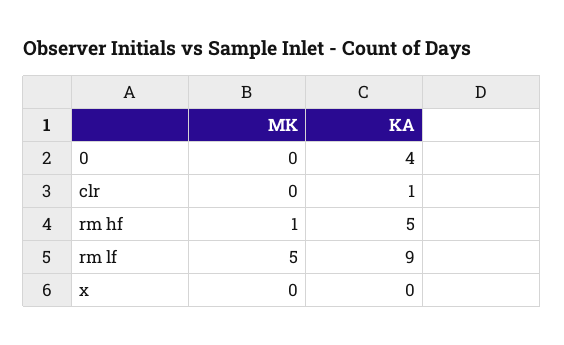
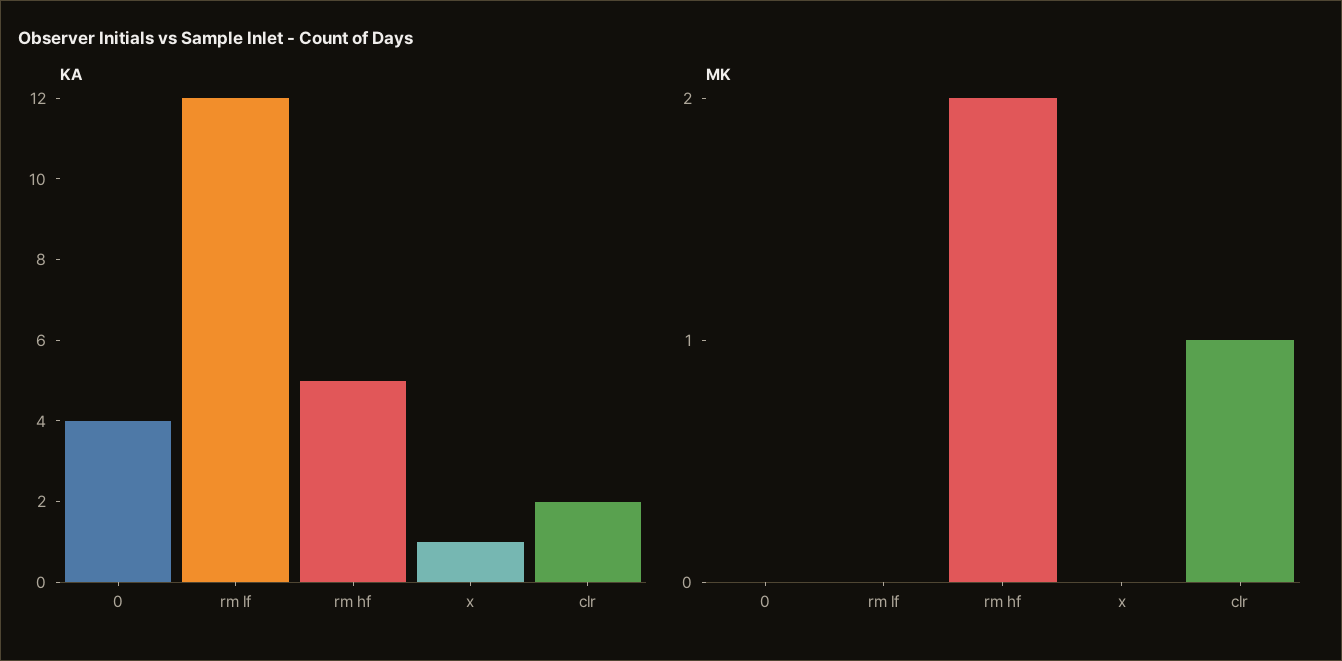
  {
    "MK": {
      "0": 0,
-     "clr": 0,
+     "clr": 1,
-     "rm hf": 1,
+     "rm hf": 2,
-     "rm lf": 5,
+     "rm lf": 0,
      "x": 0
    },
    "KA": {
      "0": 4,
-     "clr": 1,
+     "clr": 2,
      "rm hf": 5,
-     "rm lf": 9,
+     "rm lf": 12,
-     "x": 0
+     "x": 1
    }
  }

